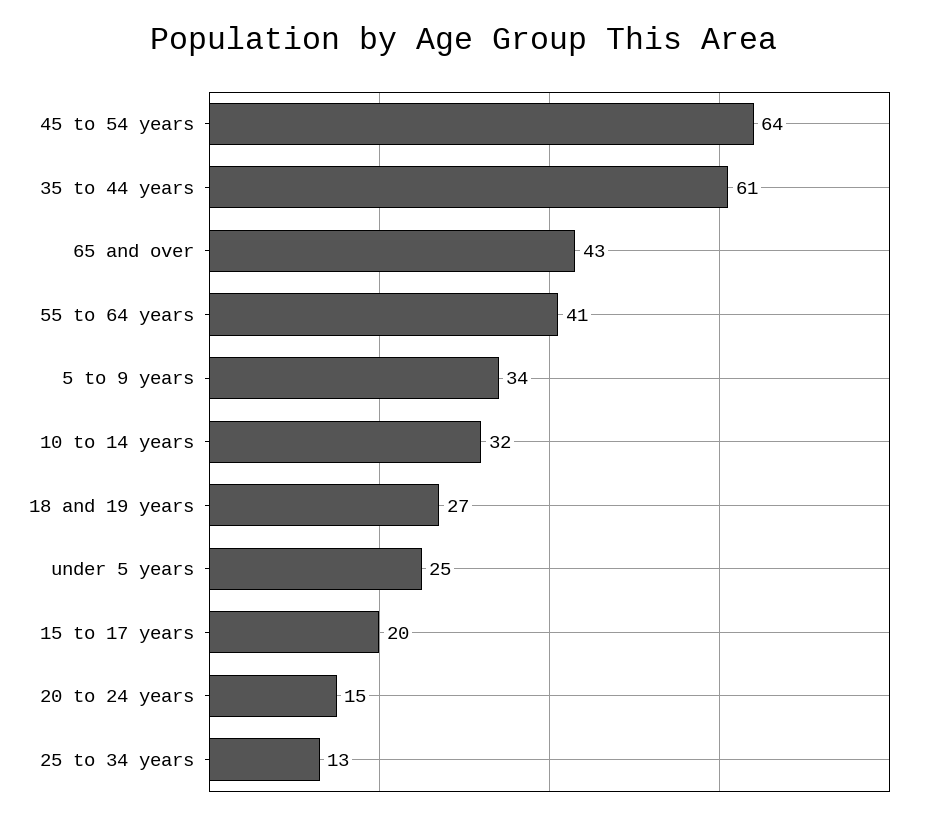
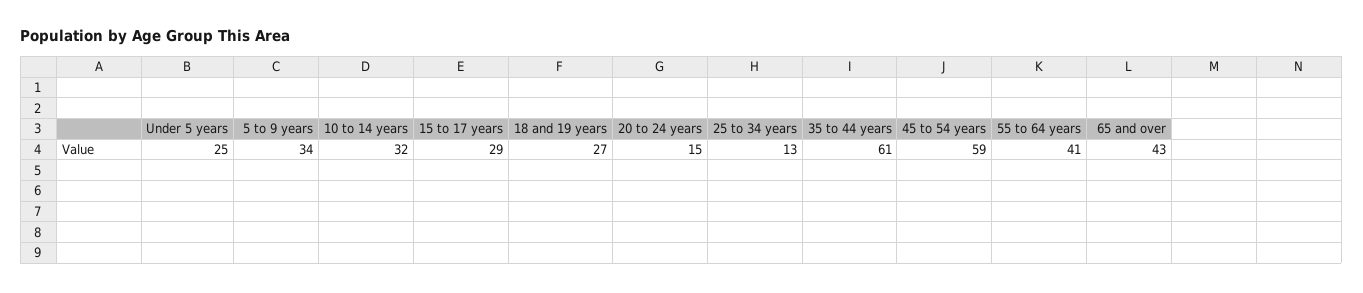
  {
-   "45 to 54 years": 64,
+   "45 to 54 years": 59,
    "35 to 44 years": 61,
    "65 and over": 43,
    "55 to 64 years": 41,
    "5 to 9 years": 34,
    "10 to 14 years": 32,
    "18 and 19 years": 27,
    "under 5 years": 25,
-   "15 to 17 years": 20,
+   "15 to 17 years": 29,
    "20 to 24 years": 15,
    "25 to 34 years": 13
  }

